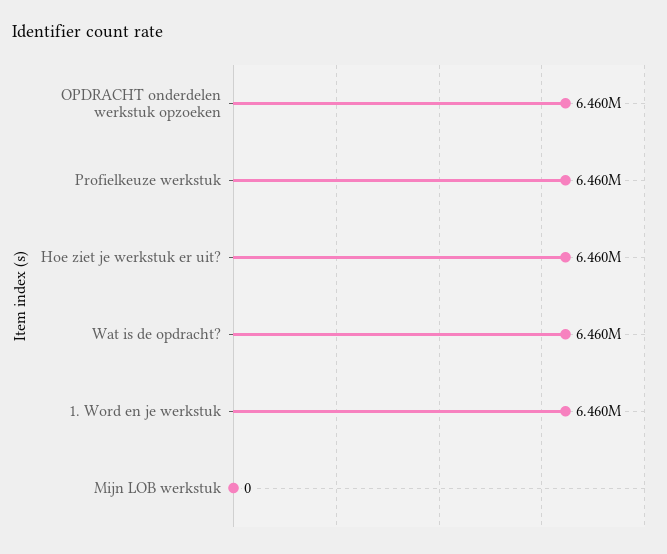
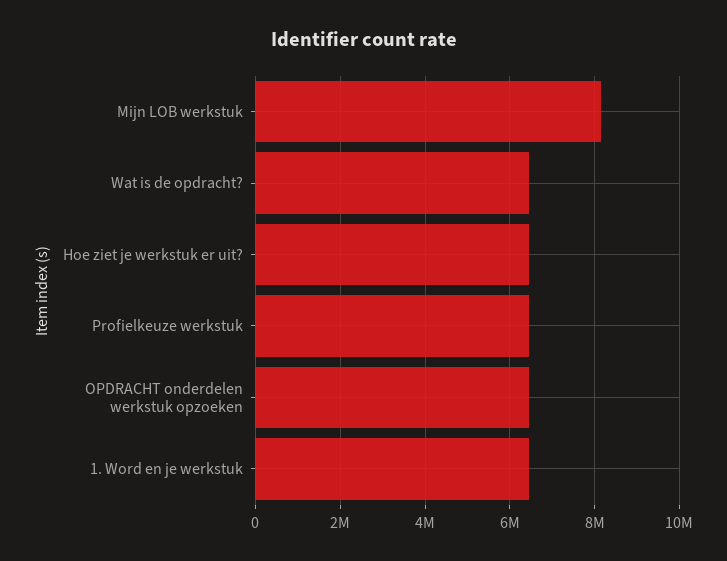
  {
    "OPDRACHT onderdelen werkstuk opzoeken": 6460000,
    "Profielkeuze werkstuk": 6460000,
    "Hoe ziet je werkstuk er uit?": 6460000,
    "Wat is de opdracht?": 6460000,
    "1. Word en je werkstuk": 6460000,
-   "Mijn LOB werkstuk": 0
+   "Mijn LOB werkstuk": 8200000
  }

